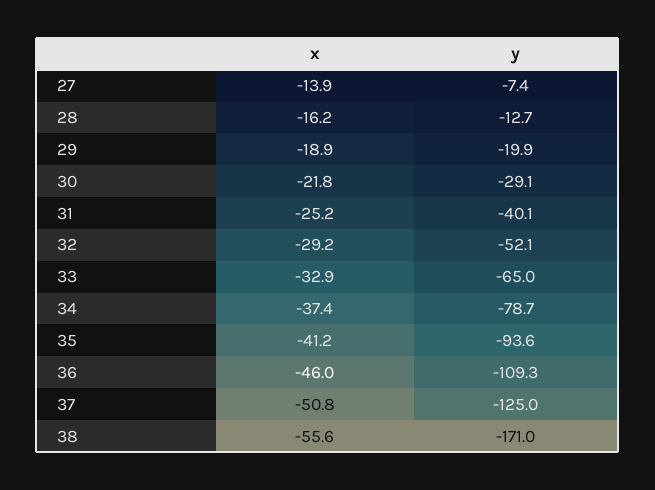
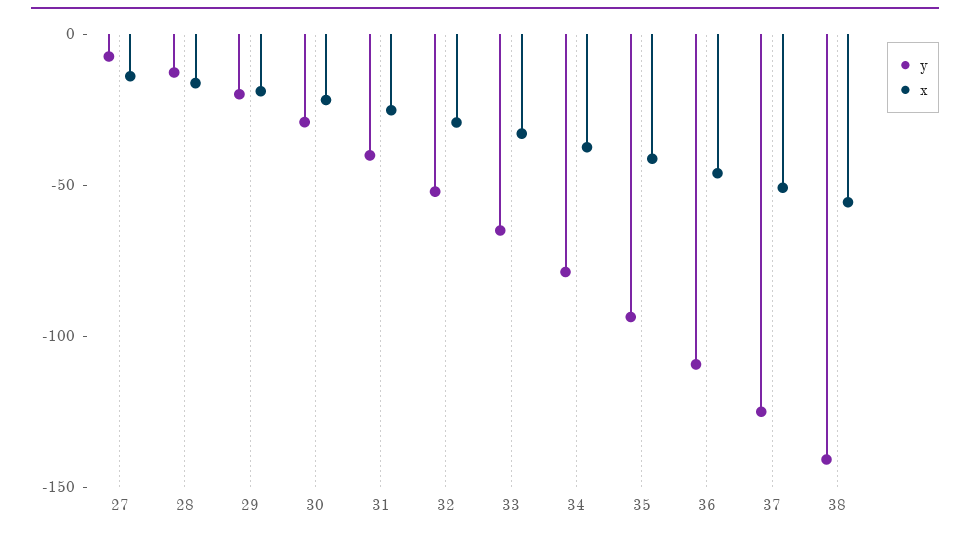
  {
    "x": {
      "27": -13.9,
      "28": -16.2,
      "29": -18.9,
      "30": -21.8,
      "31": -25.2,
      "32": -29.2,
      "33": -32.9,
      "34": -37.4,
      "35": -41.2,
      "36": -46,
      "37": -50.8,
      "38": -55.6
    },
    "y": {
      "27": -7.4,
      "28": -12.7,
      "29": -19.9,
      "30": -29.1,
      "31": -40.1,
      "32": -52.1,
      "33": -65,
      "34": -78.7,
      "35": -93.6,
      "36": -109.3,
      "37": -125,
-     "38": -171
+     "38": -140
    }
  }

